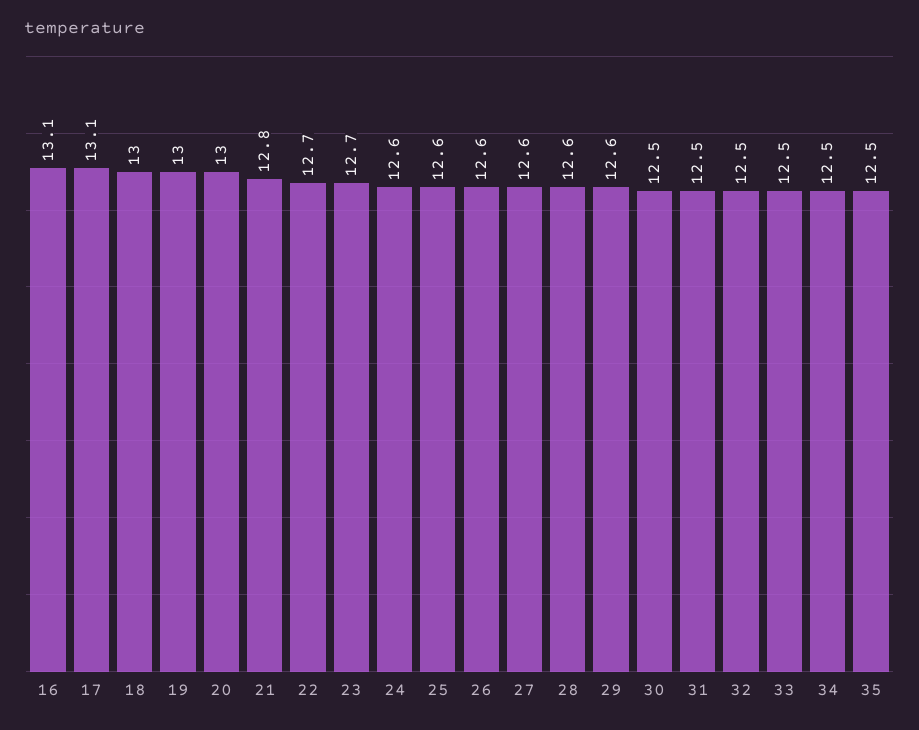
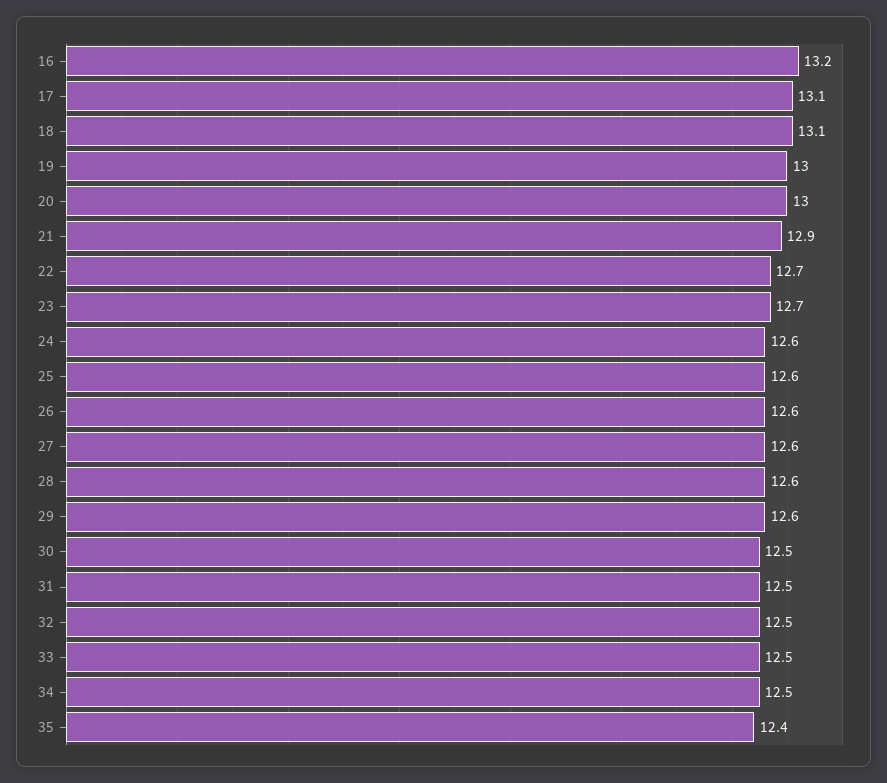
  {
-   "16": 13.1,
+   "16": 13.2,
    "17": 13.1,
-   "18": 13,
+   "18": 13.1,
    "19": 13,
    "20": 13,
-   "21": 12.8,
+   "21": 12.9,
    "22": 12.7,
    "23": 12.7,
    "24": 12.6,
    "25": 12.6,
    "26": 12.6,
    "27": 12.6,
    "28": 12.6,
    "29": 12.6,
    "30": 12.5,
    "31": 12.5,
    "32": 12.5,
    "33": 12.5,
    "34": 12.5,
-   "35": 12.5
+   "35": 12.4
  }

